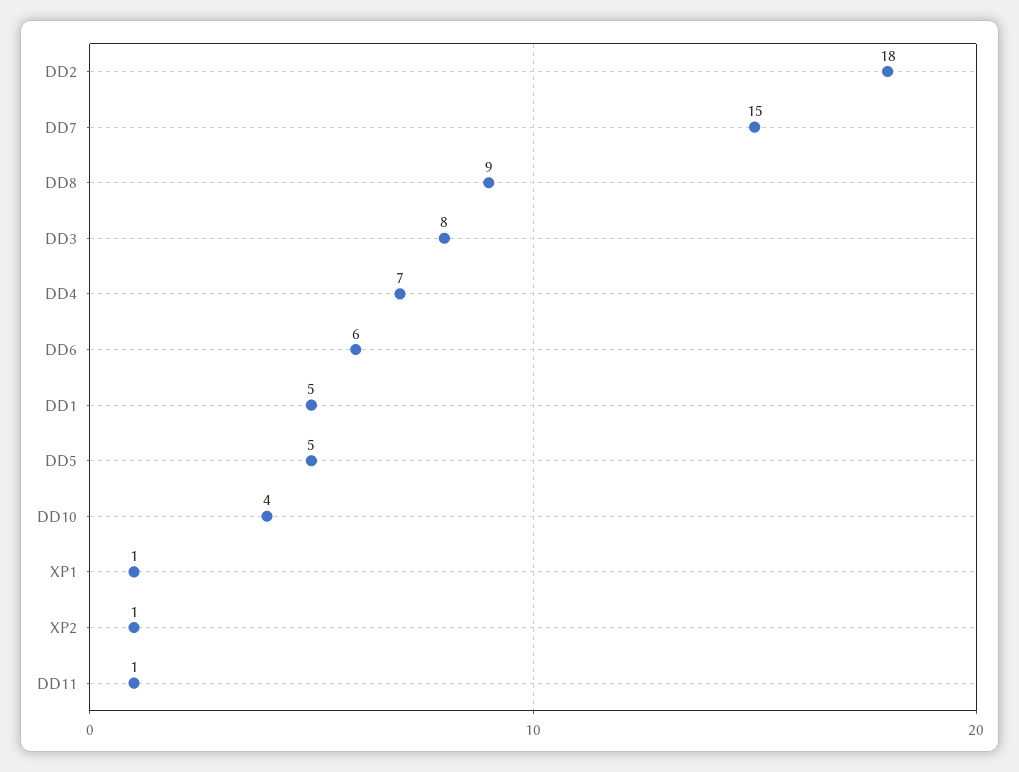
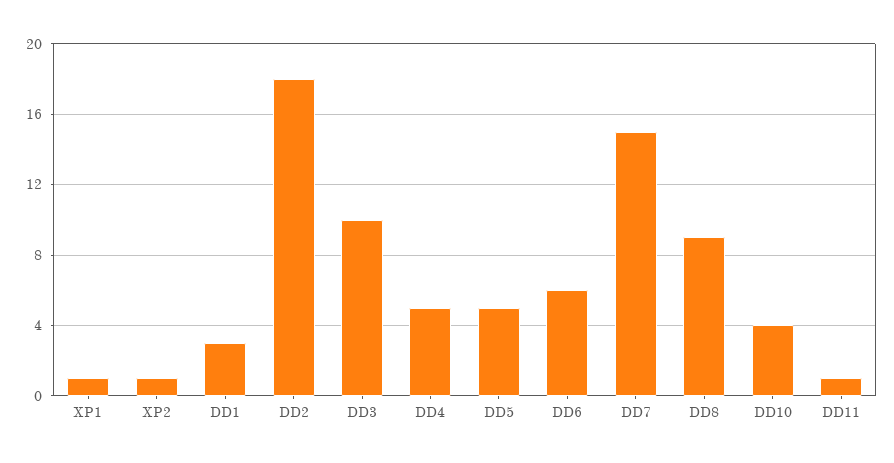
  {
    "DD2": 18,
    "DD7": 15,
    "DD8": 9,
-   "DD3": 8,
+   "DD3": 10,
-   "DD4": 7,
+   "DD4": 5,
    "DD6": 6,
-   "DD1": 5,
+   "DD1": 3,
    "DD5": 5,
    "DD10": 4,
    "XP1": 1,
    "XP2": 1,
    "DD11": 1
  }

